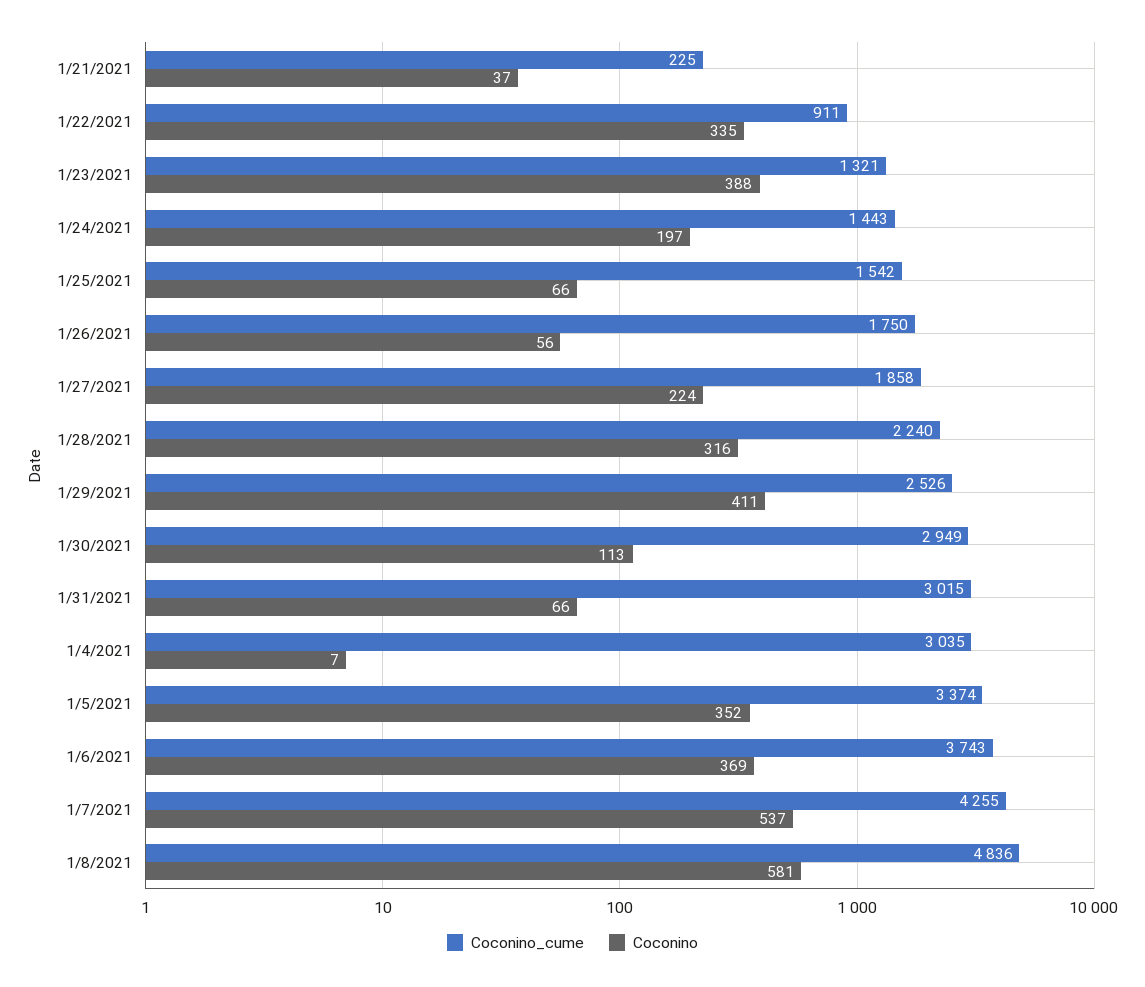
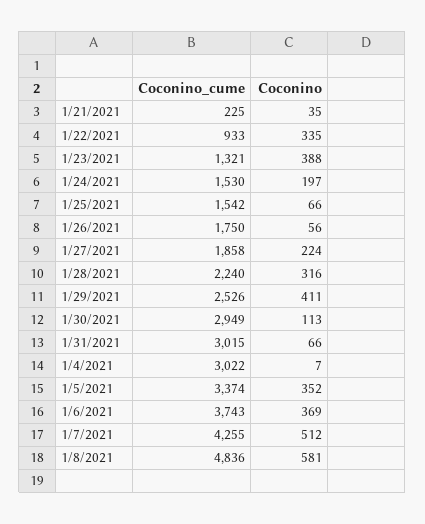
  {
    "Coconino_cume": {
      "1/21/2021": 225,
-     "1/22/2021": 911,
+     "1/22/2021": 933,
      "1/23/2021": 1321,
-     "1/24/2021": 1443,
+     "1/24/2021": 1530,
      "1/25/2021": 1542,
      "1/26/2021": 1750,
      "1/27/2021": 1858,
      "1/28/2021": 2240,
      "1/29/2021": 2526,
      "1/30/2021": 2949,
      "1/31/2021": 3015,
-     "1/4/2021": 3035,
+     "1/4/2021": 3022,
      "1/5/2021": 3374,
      "1/6/2021": 3743,
      "1/7/2021": 4255,
      "1/8/2021": 4836
    },
    "Coconino": {
-     "1/21/2021": 37,
+     "1/21/2021": 35,
      "1/22/2021": 335,
      "1/23/2021": 388,
      "1/24/2021": 197,
      "1/25/2021": 66,
      "1/26/2021": 56,
      "1/27/2021": 224,
      "1/28/2021": 316,
      "1/29/2021": 411,
      "1/30/2021": 113,
      "1/31/2021": 66,
      "1/4/2021": 7,
      "1/5/2021": 352,
      "1/6/2021": 369,
-     "1/7/2021": 537,
+     "1/7/2021": 512,
      "1/8/2021": 581
    }
  }

